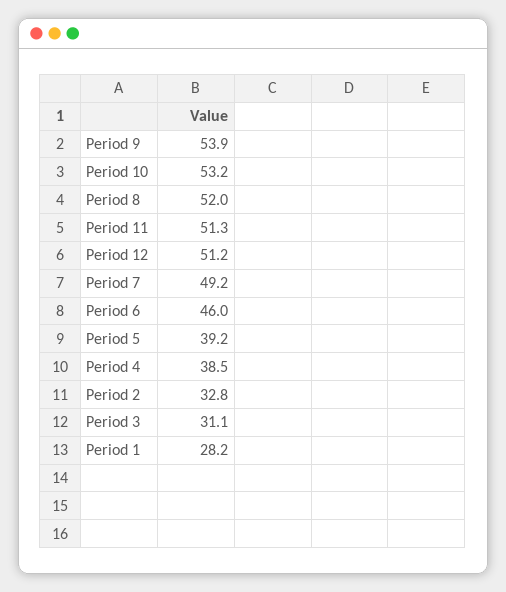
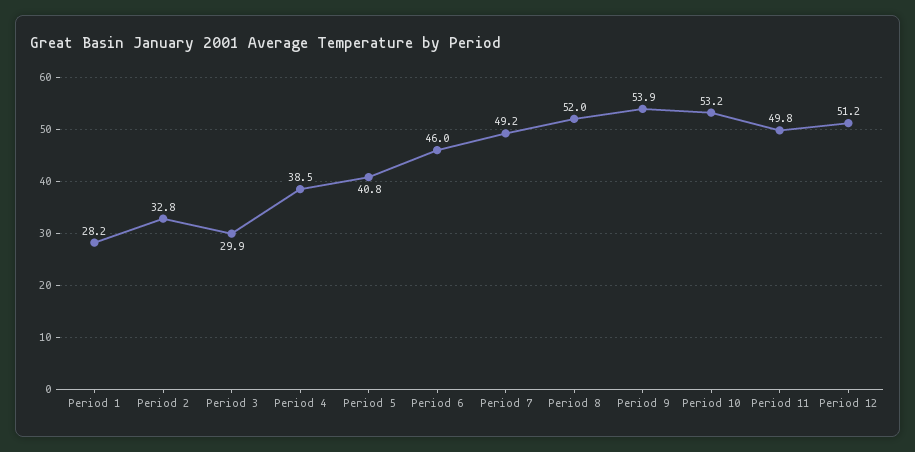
  {
    "Period 9": 53.9,
    "Period 10": 53.2,
    "Period 8": 52,
-   "Period 11": 51.3,
+   "Period 11": 49.8,
    "Period 12": 51.2,
    "Period 7": 49.2,
    "Period 6": 46,
-   "Period 5": 39.2,
+   "Period 5": 40.8,
    "Period 4": 38.5,
    "Period 2": 32.8,
-   "Period 3": 31.1,
+   "Period 3": 29.9,
    "Period 1": 28.2
  }

